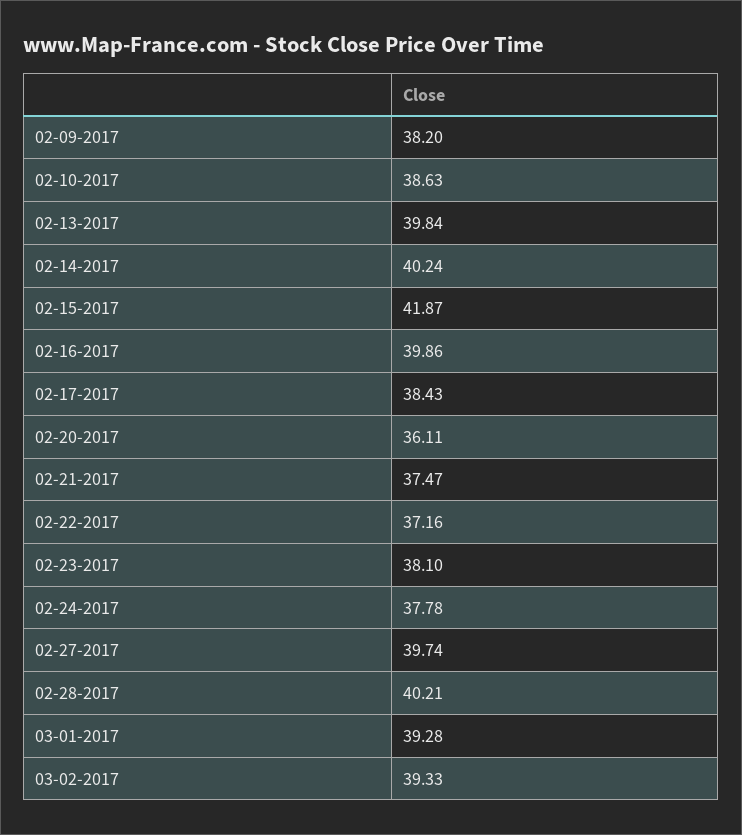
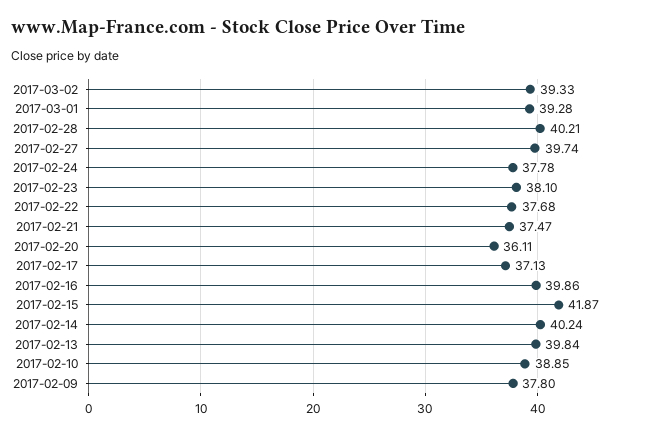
  {
-   "02-09-2017": 38.2,
+   "02-09-2017": 37.8,
-   "02-10-2017": 38.63,
+   "02-10-2017": 38.85,
    "02-13-2017": 39.84,
    "02-14-2017": 40.24,
    "02-15-2017": 41.87,
    "02-16-2017": 39.86,
-   "02-17-2017": 38.43,
+   "02-17-2017": 37.13,
    "02-20-2017": 36.11,
    "02-21-2017": 37.47,
-   "02-22-2017": 37.16,
+   "02-22-2017": 37.68,
    "02-23-2017": 38.1,
    "02-24-2017": 37.78,
    "02-27-2017": 39.74,
    "02-28-2017": 40.21,
    "03-01-2017": 39.28,
    "03-02-2017": 39.33
  }

